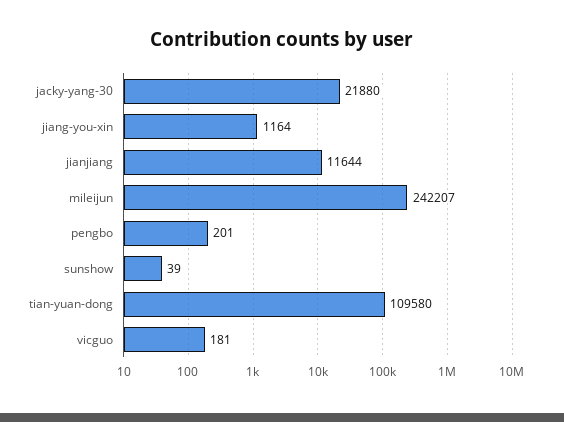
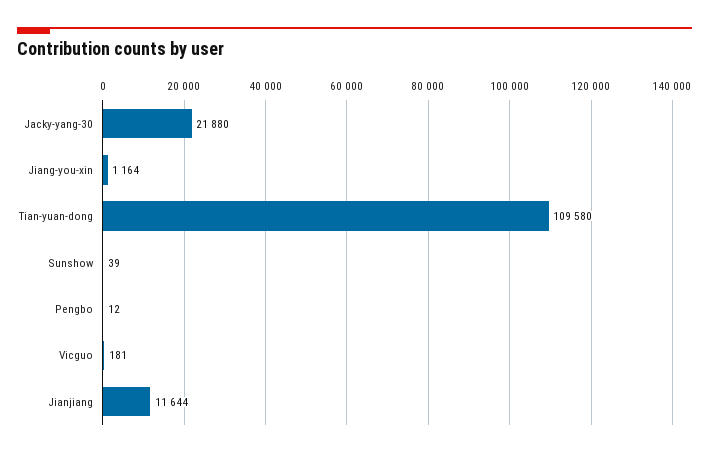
  {
    "jacky-yang-30": 21880,
    "jiang-you-xin": 1164,
    "jianjiang": 11644,
-   "mileijun": 242207,
-   "pengbo": 201,
+   "pengbo": 12,
    "sunshow": 39,
    "tian-yuan-dong": 109580,
    "vicguo": 181
  }

